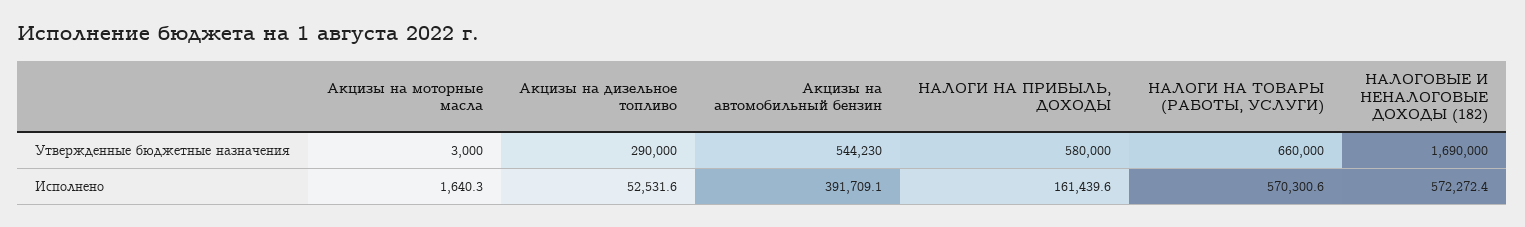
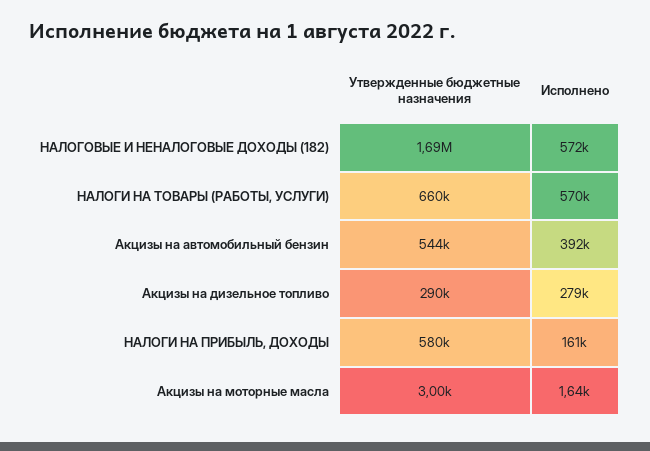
  {
    "Акцизы на моторные масла": {
      "Утвержденные бюджетные назначения": 3000,
      "Исполнено": 1640.3
    },
    "Акцизы на дизельное топливо": {
      "Утвержденные бюджетные назначения": 290000,
-     "Исполнено": 52531.6
+     "Исполнено": 279000
    },
    "Акцизы на автомобильный бензин": {
      "Утвержденные бюджетные назначения": 544230,
      "Исполнено": 391709.1
    },
    "НАЛОГИ НА ПРИБЫЛЬ, ДОХОДЫ": {
      "Утвержденные бюджетные назначения": 580000,
      "Исполнено": 161439.6
    },
    "НАЛОГИ НА ТОВАРЫ (РАБОТЫ, УСЛУГИ)": {
      "Утвержденные бюджетные назначения": 660000,
      "Исполнено": 570300.6
    },
    "НАЛОГОВЫЕ И НЕНАЛОГОВЫЕ ДОХОДЫ (182)": {
      "Утвержденные бюджетные назначения": 1690000,
      "Исполнено": 572272.4
    }
  }

